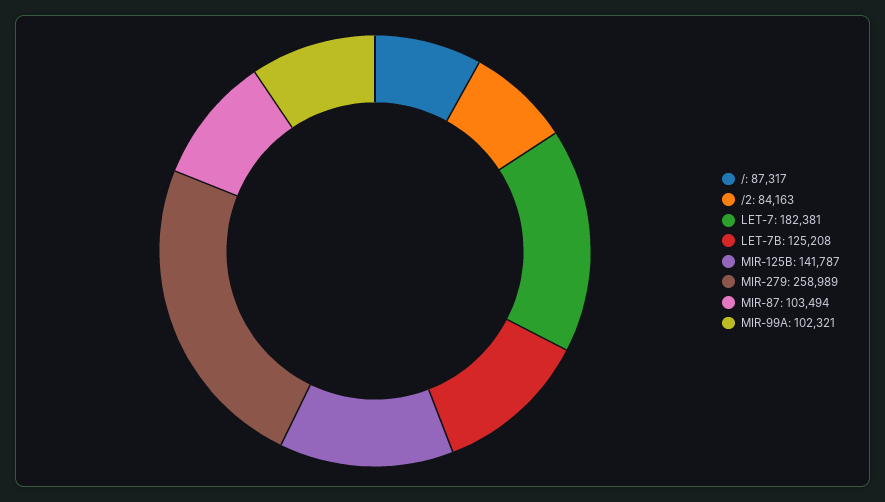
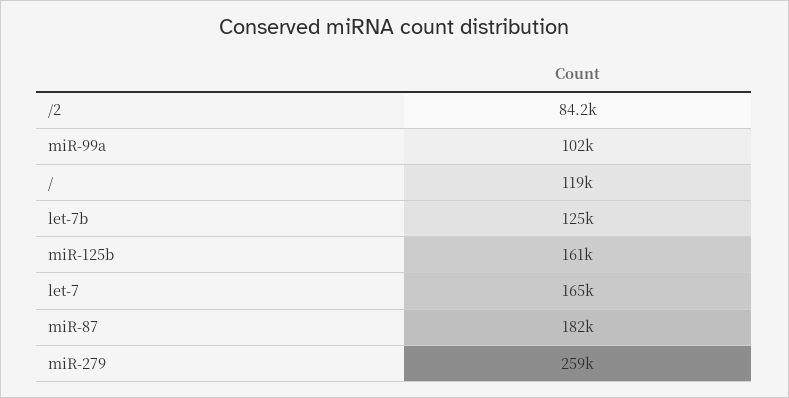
  {
-   "/": 87317,
+   "/": 119000,
    "/2": 84163,
-   "LET-7": 182381,
+   "LET-7": 165000,
    "LET-7B": 125208,
-   "MIR-125B": 141787,
+   "MIR-125B": 161000,
    "MIR-279": 258989,
-   "MIR-87": 103494,
+   "MIR-87": 182000,
    "MIR-99A": 102321
  }

